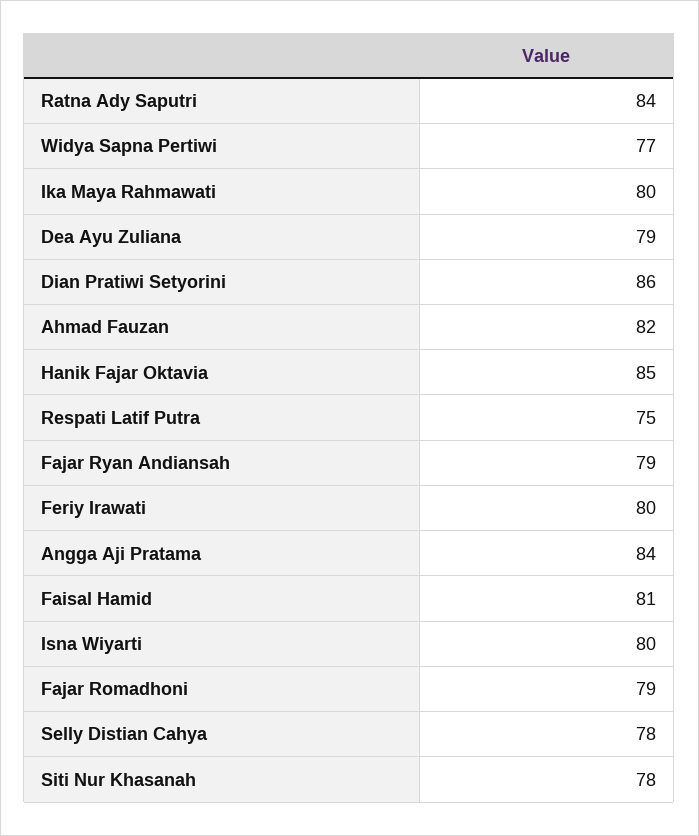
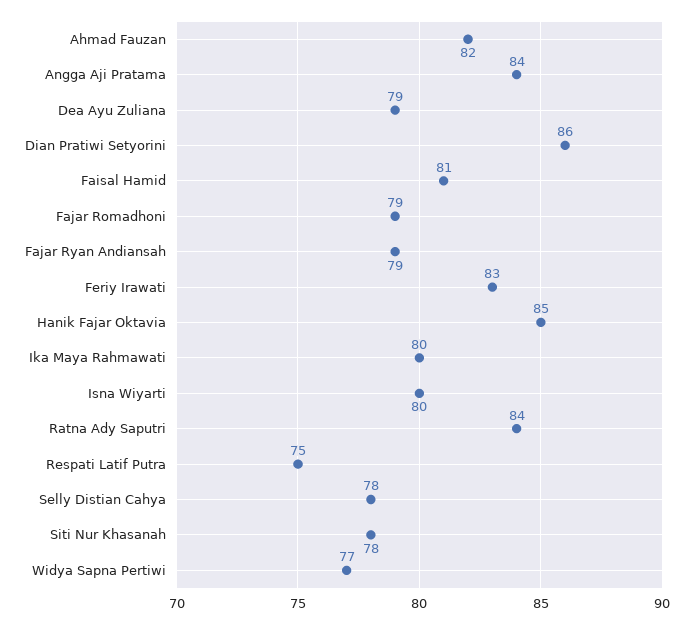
  {
    "Ratna Ady Saputri": 84,
    "Widya Sapna Pertiwi": 77,
    "Ika Maya Rahmawati": 80,
    "Dea Ayu Zuliana": 79,
    "Dian Pratiwi Setyorini": 86,
    "Ahmad Fauzan": 82,
    "Hanik Fajar Oktavia": 85,
    "Respati Latif Putra": 75,
    "Fajar Ryan Andiansah": 79,
-   "Feriy Irawati": 80,
+   "Feriy Irawati": 83,
    "Angga Aji Pratama": 84,
    "Faisal Hamid": 81,
    "Isna Wiyarti": 80,
    "Fajar Romadhoni": 79,
    "Selly Distian Cahya": 78,
    "Siti Nur Khasanah": 78
  }

